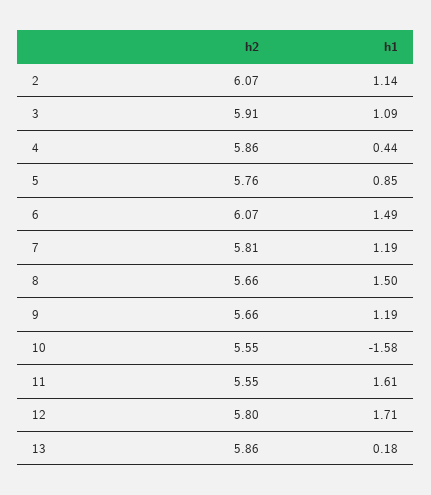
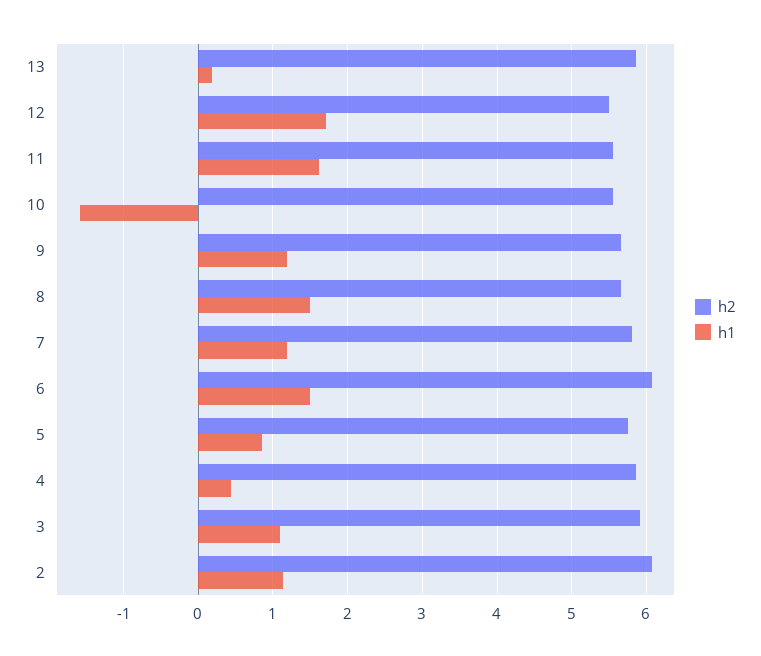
  {
    "h2": {
      "2": 6.07,
      "3": 5.91,
      "4": 5.86,
      "5": 5.76,
      "6": 6.07,
      "7": 5.81,
      "8": 5.66,
      "9": 5.66,
      "10": 5.55,
      "11": 5.55,
-     "12": 5.8,
+     "12": 5.5,
      "13": 5.86
    },
    "h1": {
      "2": 1.14,
      "3": 1.09,
      "4": 0.44,
      "5": 0.85,
      "6": 1.49,
      "7": 1.19,
      "8": 1.5,
      "9": 1.19,
      "10": -1.58,
      "11": 1.61,
      "12": 1.71,
      "13": 0.18
    }
  }

